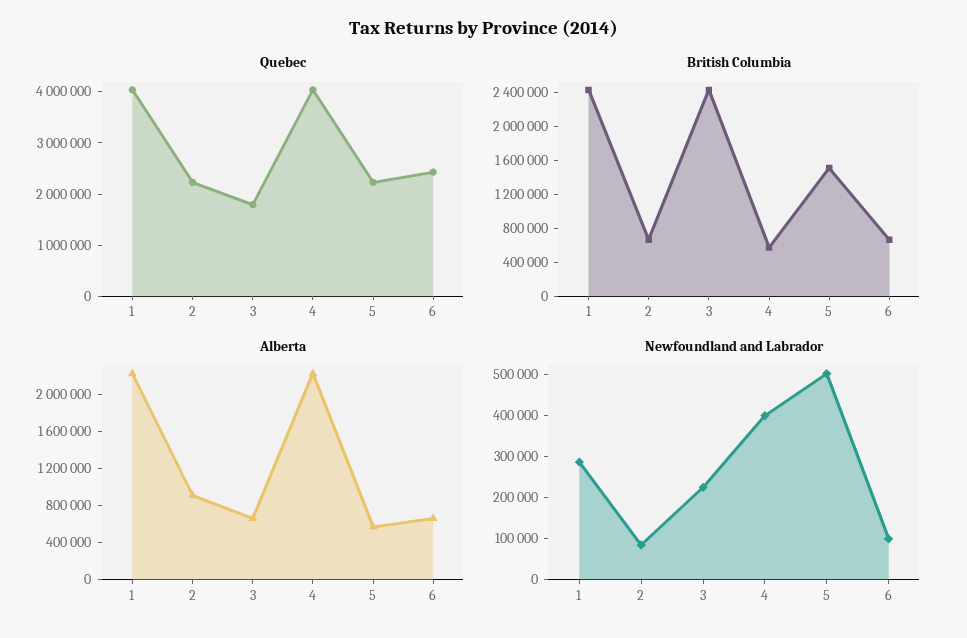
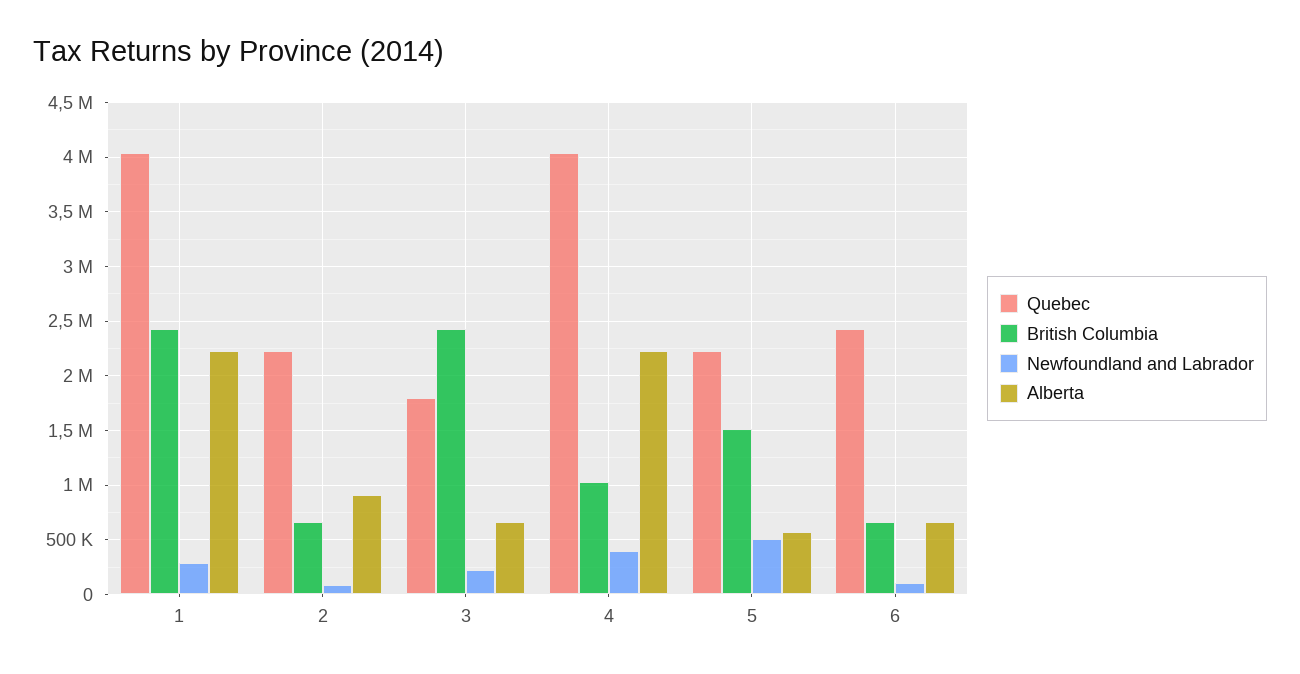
  {
    "Quebec": {
      "1": 4000000,
      "2": 2200000,
      "3": 1800000,
      "4": 4000000,
      "5": 2200000,
      "6": 2400000
    },
    "British Columbia": {
      "1": 2400000,
      "2": 700000,
      "3": 2400000,
-     "4": 600000,
+     "4": 1000000,
      "5": 1500000,
      "6": 700000
    },
    "Alberta": {
      "1": 2200000,
      "2": 900000,
      "3": 700000,
      "4": 2200000,
      "5": 600000,
      "6": 700000
    },
    "Newfoundland and Labrador": {
      "1": 280000,
      "2": 80000,
      "3": 220000,
      "4": 400000,
      "5": 500000,
      "6": 100000
    }
  }

